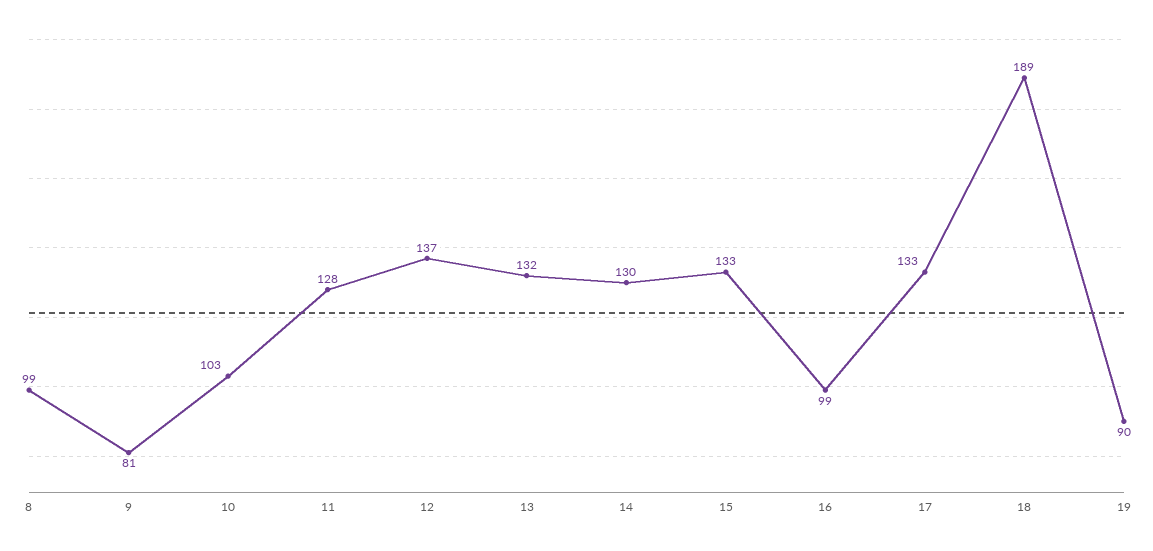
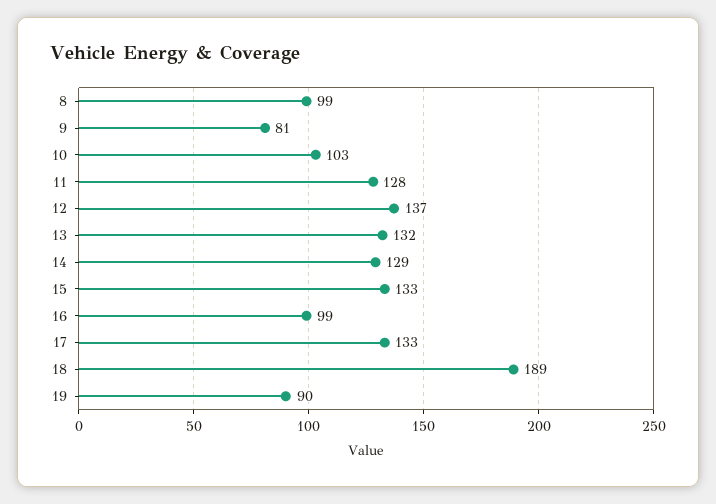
  {
    "8": 99,
    "9": 81,
    "10": 103,
    "11": 128,
    "12": 137,
    "13": 132,
-   "14": 130,
+   "14": 129,
    "15": 133,
    "16": 99,
    "17": 133,
    "18": 189,
    "19": 90
  }

